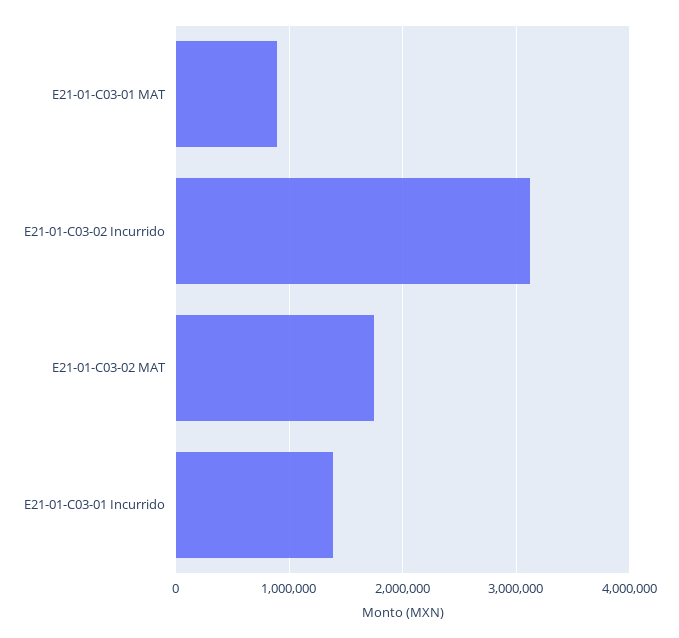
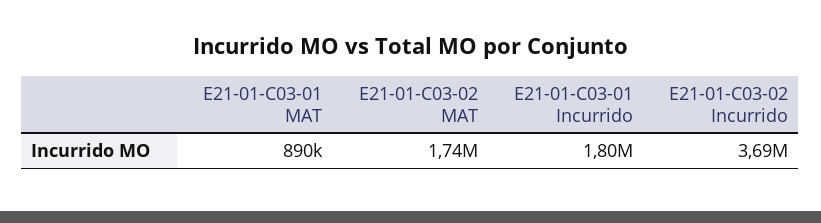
  {
    "E21-01-C03-01 MAT": 890000,
-   "E21-01-C03-02 Incurrido": 3100000,
+   "E21-01-C03-02 Incurrido": 3690000,
    "E21-01-C03-02 MAT": 1740000,
-   "E21-01-C03-01 Incurrido": 1400000
+   "E21-01-C03-01 Incurrido": 1800000
  }

